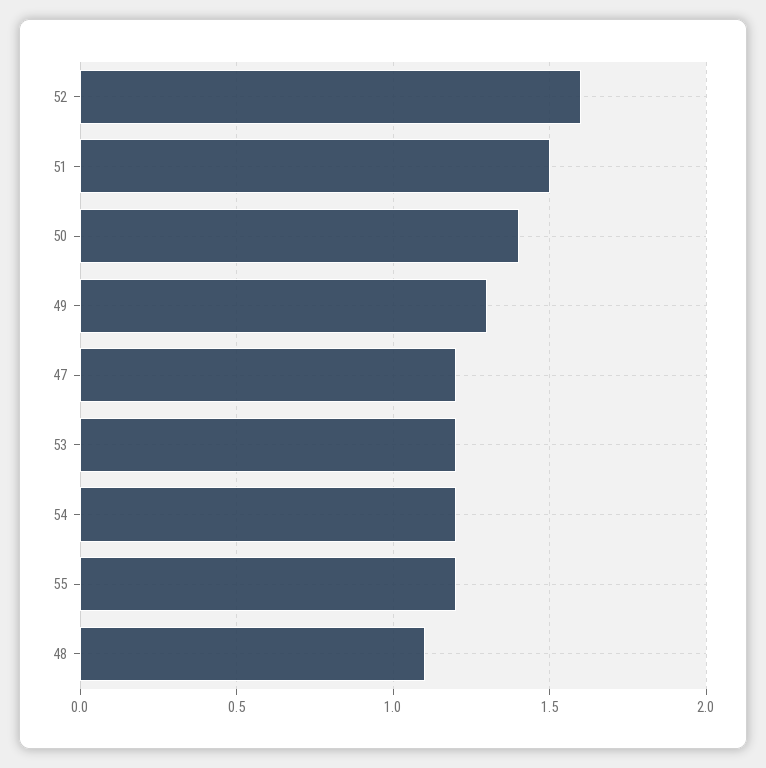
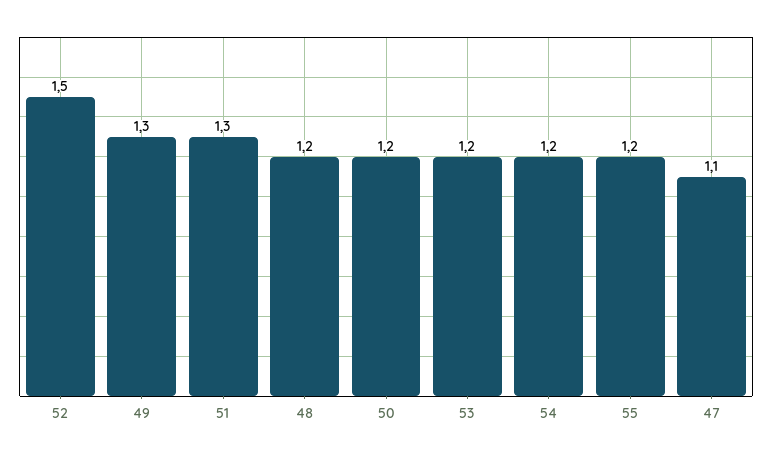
  {
-   "52": 1.6,
+   "52": 1.5,
-   "51": 1.5,
+   "51": 1.3,
-   "50": 1.4,
+   "50": 1.2,
    "49": 1.3,
-   "47": 1.2,
+   "47": 1.1,
    "53": 1.2,
    "54": 1.2,
    "55": 1.2,
-   "48": 1.1
+   "48": 1.2
  }

